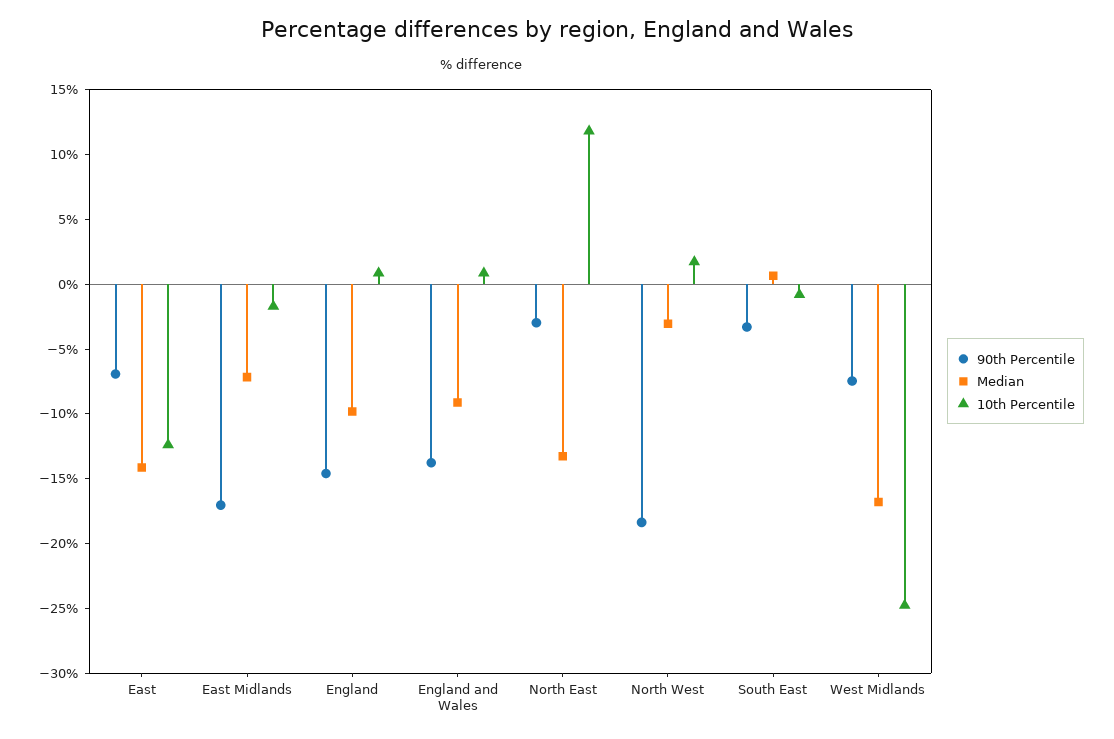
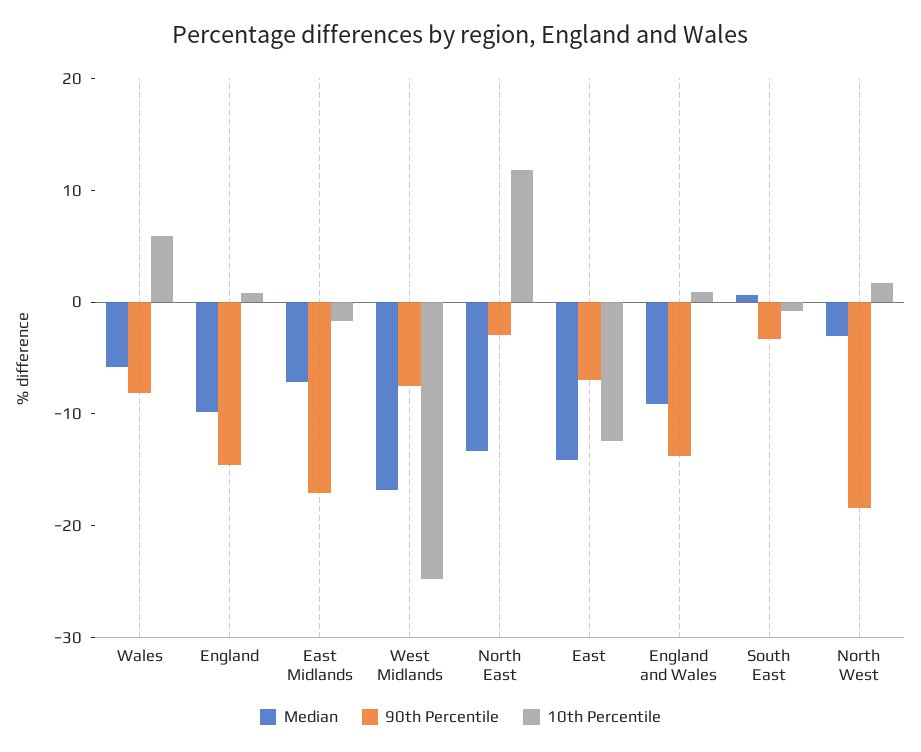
  {
    "90th Percentile": {
      "East": -7,
      "East Midlands": -17,
      "England": -15,
      "England and Wales": -14,
      "North East": -3,
      "North West": -18,
      "South East": -3,
-     "West Midlands": -7
+     "West Midlands": -7,
+     "Wales": -8
    },
    "Median": {
      "East": -14,
      "East Midlands": -7,
      "England": -10,
      "England and Wales": -9,
      "North East": -13,
      "North West": -3,
      "South East": 1,
-     "West Midlands": -17
+     "West Midlands": -17,
+     "Wales": -6
    },
    "10th Percentile": {
      "East": -12,
      "East Midlands": -2,
      "England": 1,
      "England and Wales": 1,
      "North East": 12,
      "North West": 2,
      "South East": -1,
-     "West Midlands": -25
+     "West Midlands": -25,
+     "Wales": 6
    }
  }

